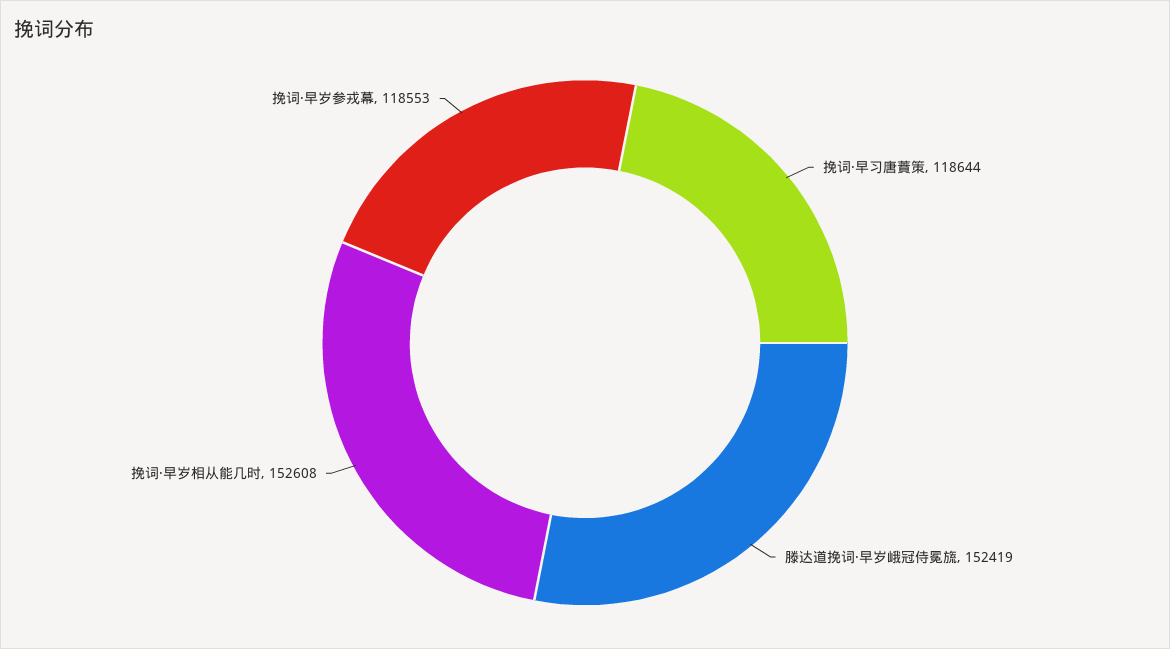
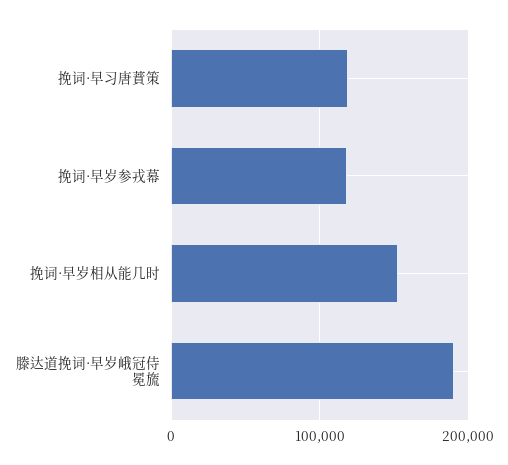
  {
    "挽词·早习唐蕡策": 118644,
-   "滕达道挽词·早岁峨冠侍冕旒": 152419,
+   "滕达道挽词·早岁峨冠侍冕旒": 190000,
    "挽词·早岁相从能几时": 152608,
    "挽词·早岁参戎幕": 118553
  }

